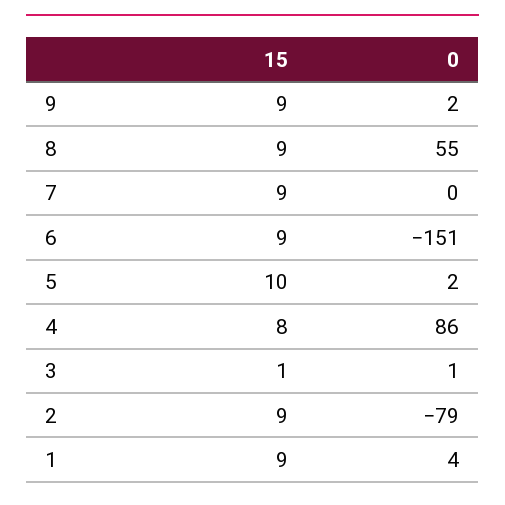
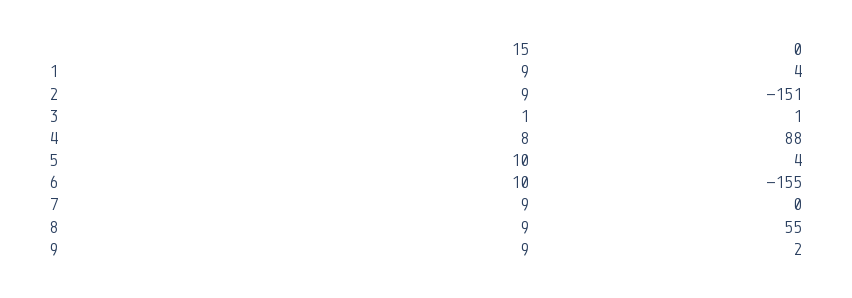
  {
    "15": {
      "9": 9,
      "8": 9,
      "7": 9,
-     "6": 9,
+     "6": 10,
      "5": 10,
      "4": 8,
      "3": 1,
      "2": 9,
      "1": 9
    },
    "0": {
      "9": 2,
      "8": 55,
      "7": 0,
-     "6": -151,
+     "6": -155,
-     "5": 2,
+     "5": 4,
-     "4": 86,
+     "4": 88,
      "3": 1,
-     "2": -79,
+     "2": -151,
      "1": 4
    }
  }

